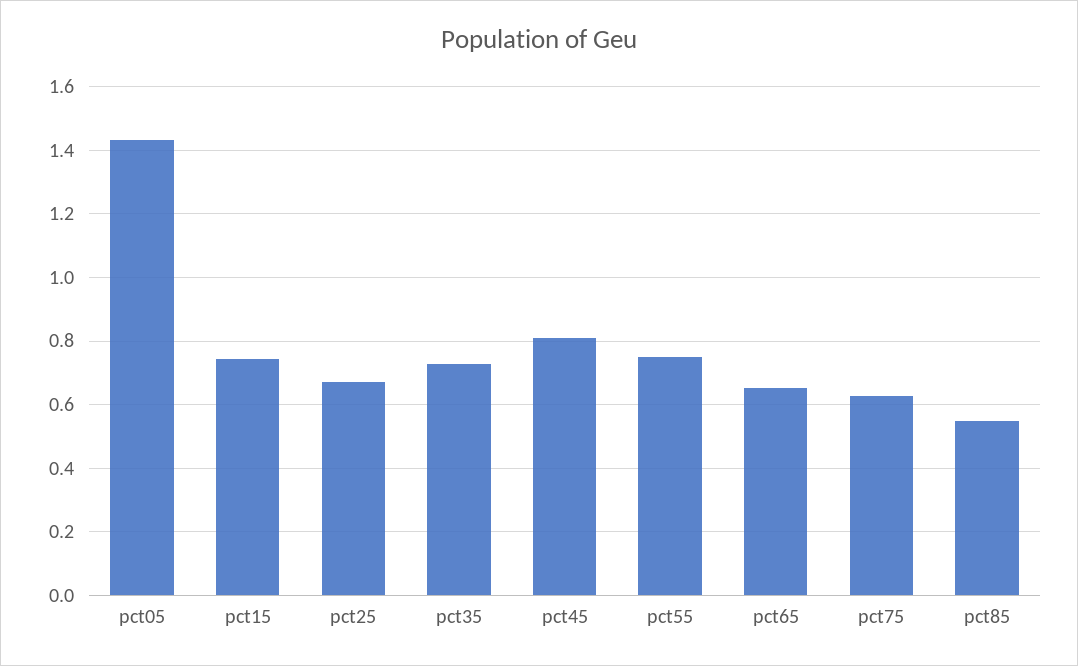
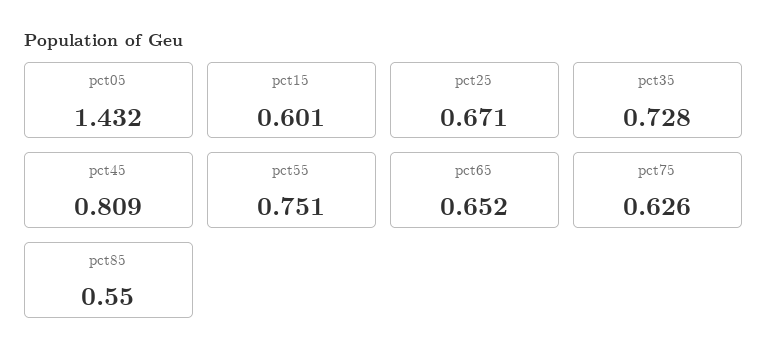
  {
    "pct05": 1.432,
-   "pct15": 0.74,
+   "pct15": 0.601,
    "pct25": 0.671,
    "pct35": 0.728,
    "pct45": 0.809,
    "pct55": 0.751,
    "pct65": 0.652,
    "pct75": 0.626,
    "pct85": 0.55
  }

